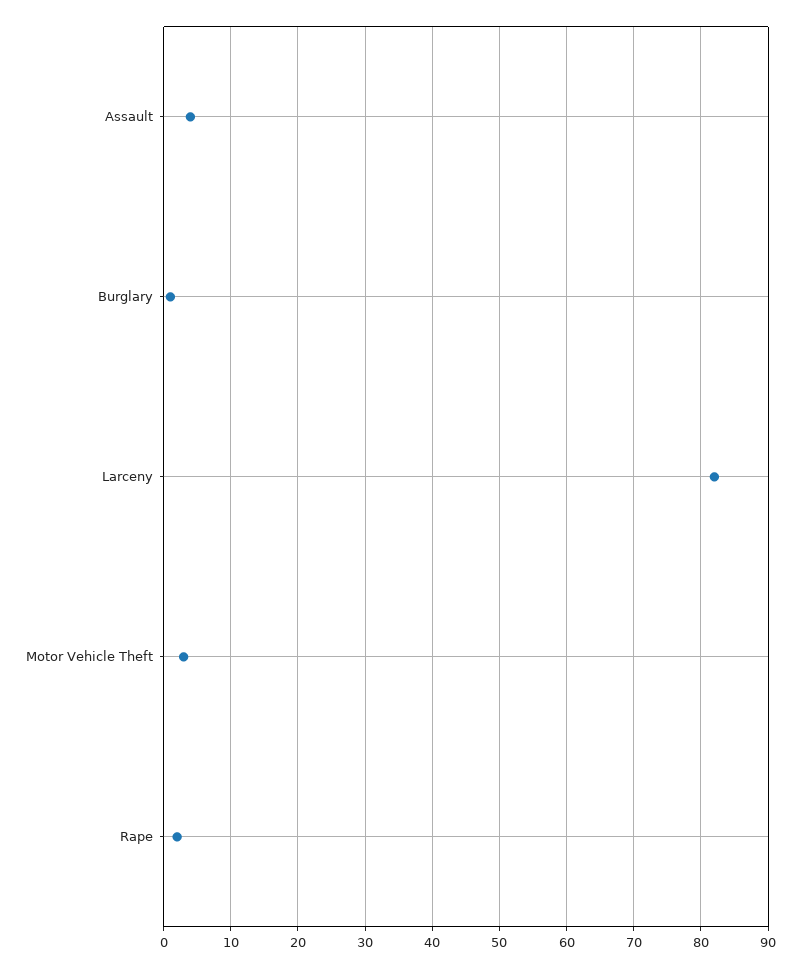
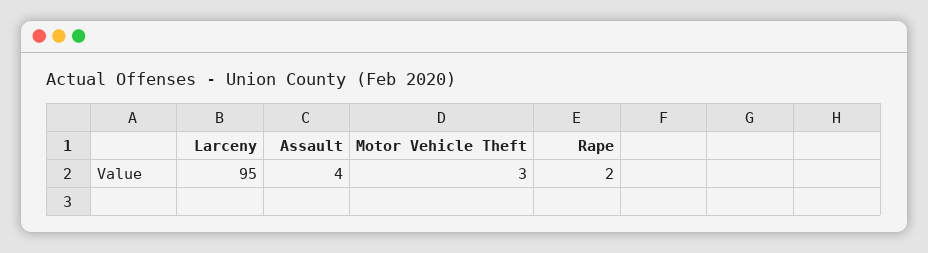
  {
    "Assault": 4,
-   "Burglary": 1,
-   "Larceny": 82,
+   "Larceny": 95,
    "Motor Vehicle Theft": 3,
    "Rape": 2
  }

